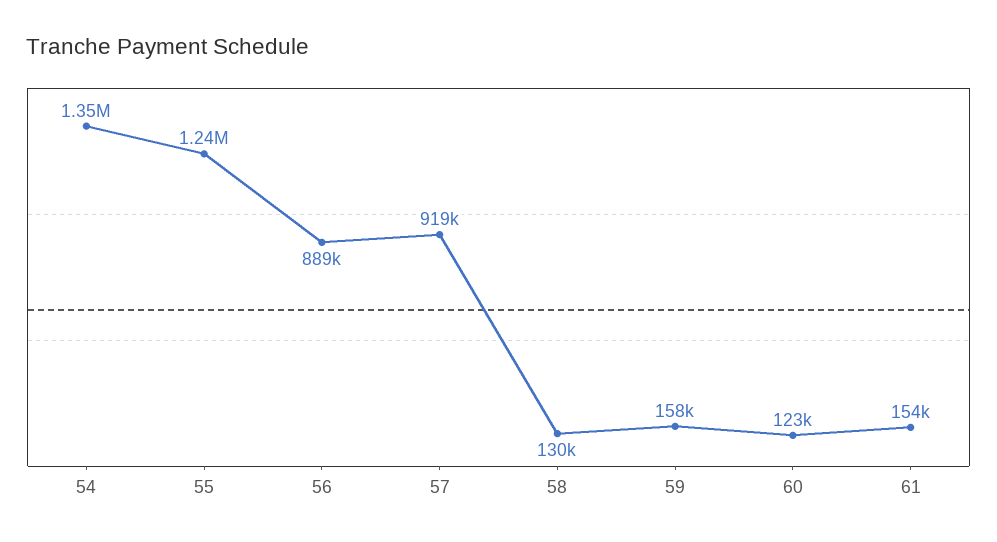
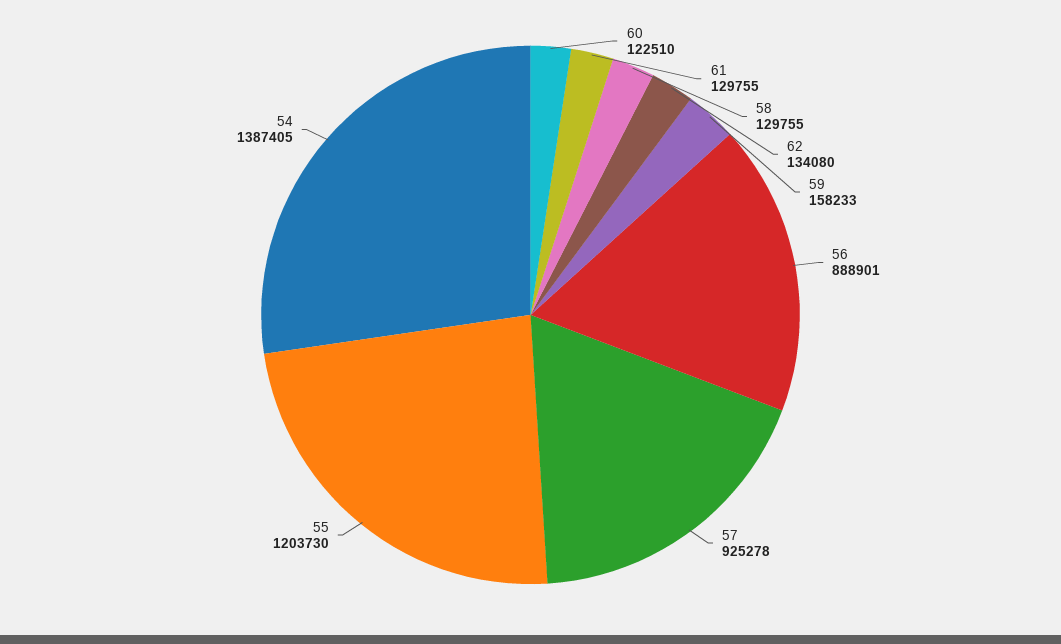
  {
-   "54": 1350000,
+   "54": 1387405,
-   "55": 1240000,
+   "55": 1203730,
    "56": 888901,
-   "57": 919000,
+   "57": 925278,
    "58": 129755,
    "59": 158233,
    "60": 122510,
-   "61": 154000
+   "61": 129755,
+   "62": 134080
  }

